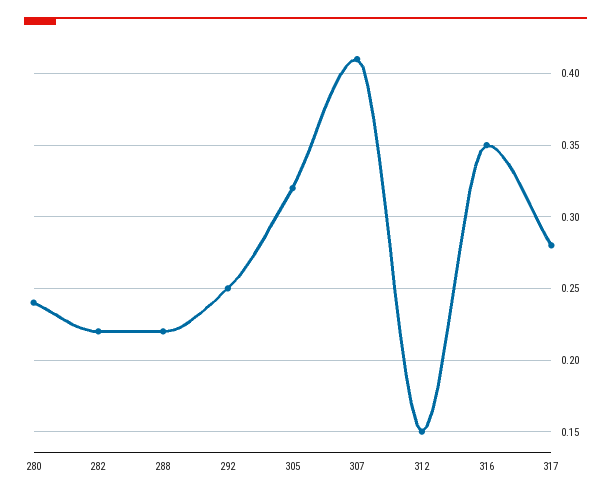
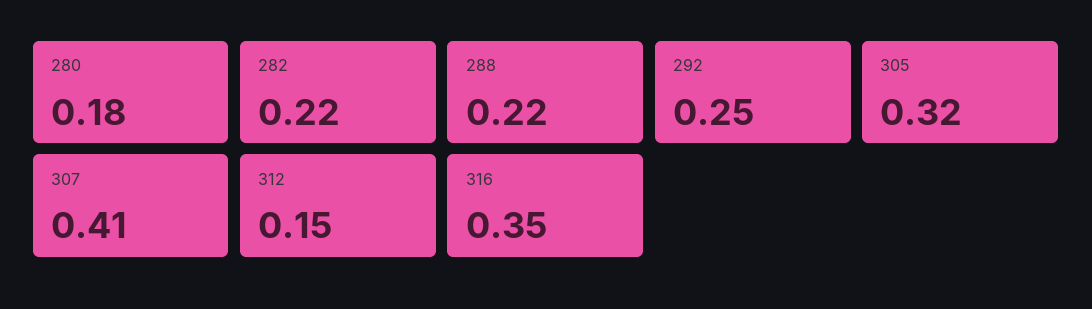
  {
-   "280": 0.24,
+   "280": 0.18,
    "282": 0.22,
    "288": 0.22,
    "292": 0.25,
    "305": 0.32,
    "307": 0.41,
    "312": 0.15,
-   "316": 0.35,
+   "316": 0.35
-   "317": 0.28
  }

